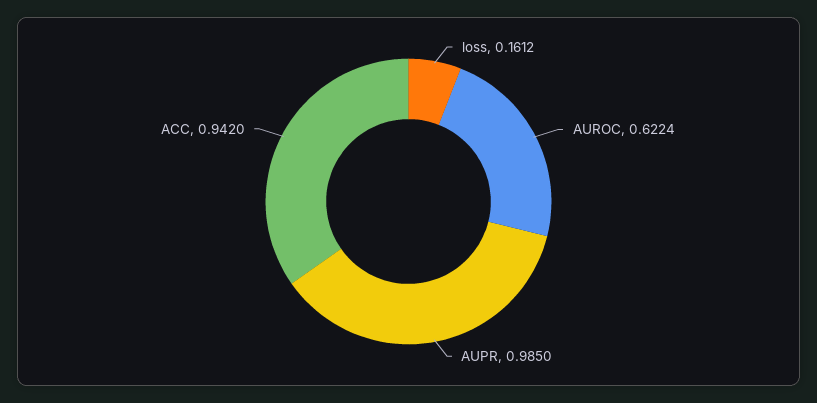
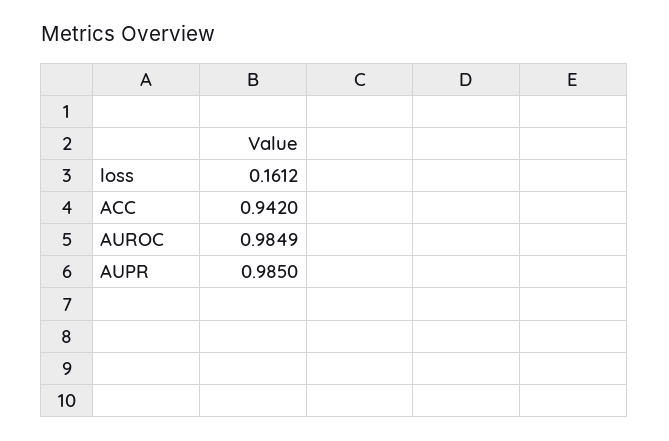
  {
    "loss": 0.1612,
-   "AUROC": 0.6224,
+   "AUROC": 0.9849,
    "AUPR": 0.985,
    "ACC": 0.942
  }

